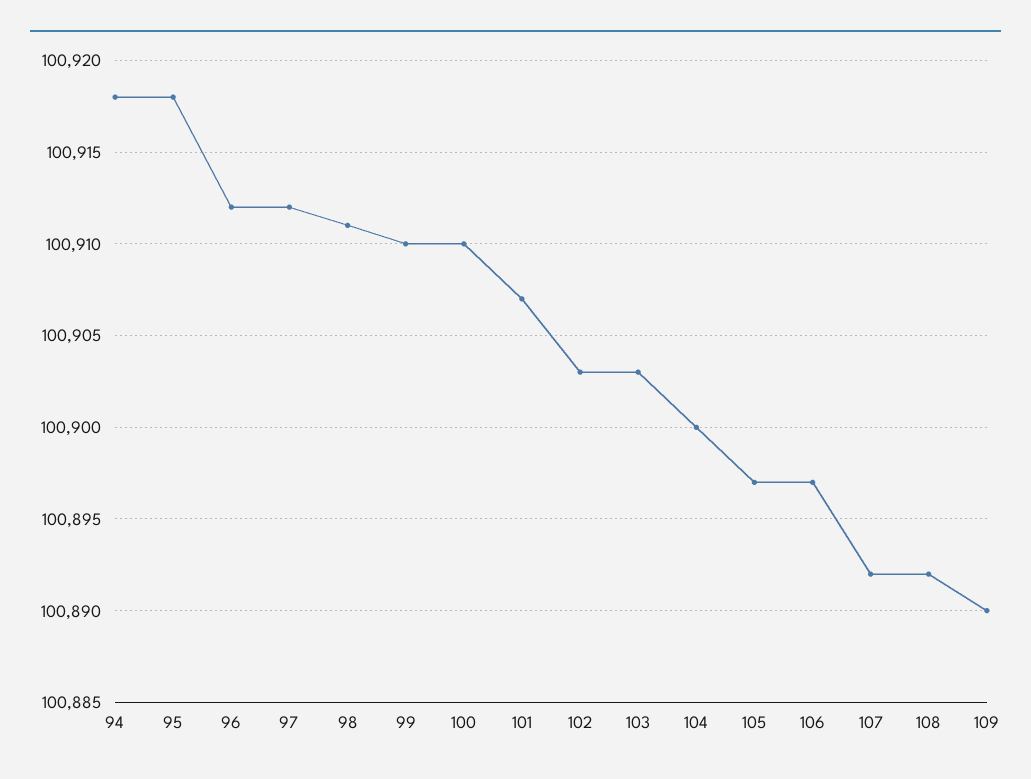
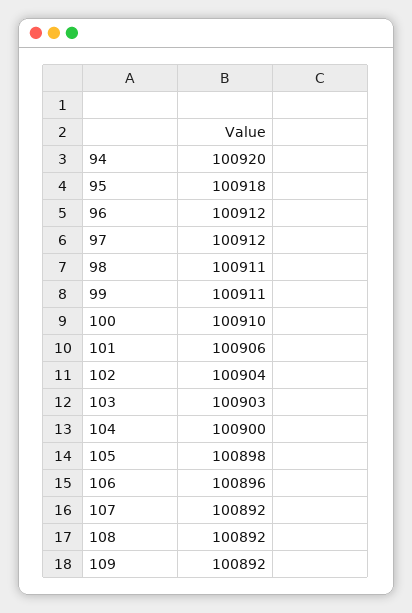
  {
-   "94": 100918,
+   "94": 100920,
    "95": 100918,
    "96": 100912,
    "97": 100912,
    "98": 100911,
-   "99": 100910,
+   "99": 100911,
    "100": 100910,
-   "101": 100907,
+   "101": 100906,
-   "102": 100903,
+   "102": 100904,
    "103": 100903,
    "104": 100900,
-   "105": 100897,
+   "105": 100898,
-   "106": 100897,
+   "106": 100896,
    "107": 100892,
    "108": 100892,
-   "109": 100890
+   "109": 100892
  }

